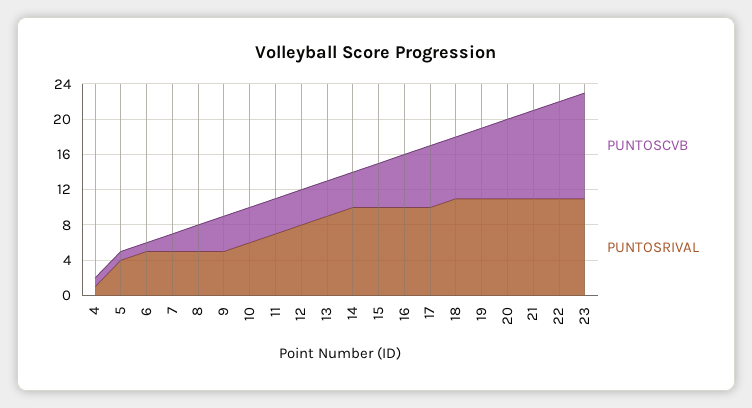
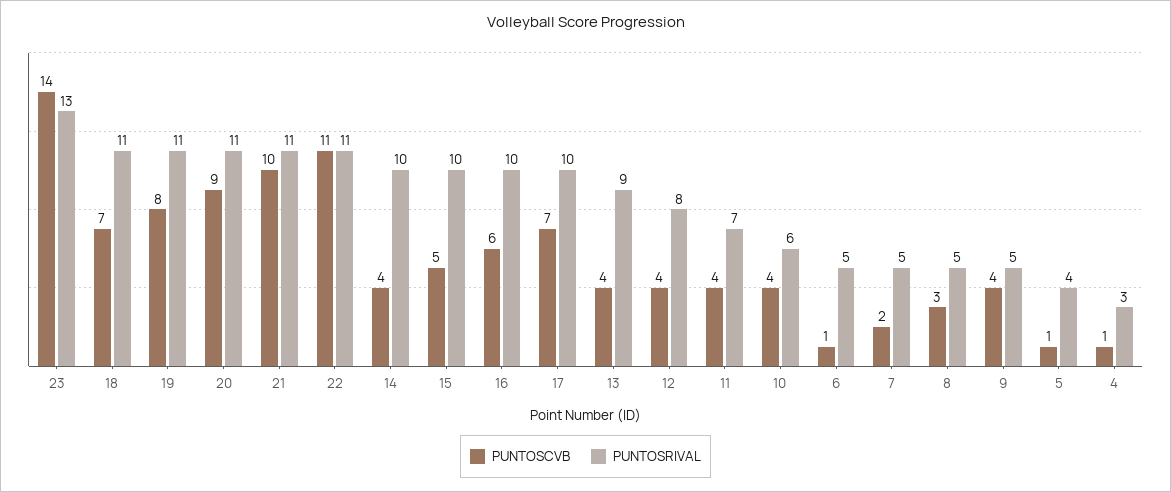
  {
    "PUNTOSCVB": {
      "4": 1,
      "5": 1,
      "6": 1,
      "7": 2,
      "8": 3,
      "9": 4,
      "10": 4,
      "11": 4,
      "12": 4,
      "13": 4,
      "14": 4,
      "15": 5,
      "16": 6,
      "17": 7,
      "18": 7,
      "19": 8,
      "20": 9,
      "21": 10,
      "22": 11,
-     "23": 12
+     "23": 14
    },
    "PUNTOSRIVAL": {
-     "4": 1,
+     "4": 3,
      "5": 4,
      "6": 5,
      "7": 5,
      "8": 5,
      "9": 5,
      "10": 6,
      "11": 7,
      "12": 8,
      "13": 9,
      "14": 10,
      "15": 10,
      "16": 10,
      "17": 10,
      "18": 11,
      "19": 11,
      "20": 11,
      "21": 11,
      "22": 11,
-     "23": 11
+     "23": 13
    }
  }

